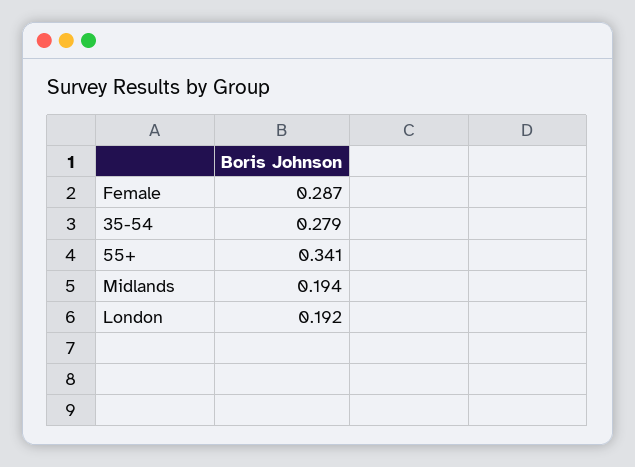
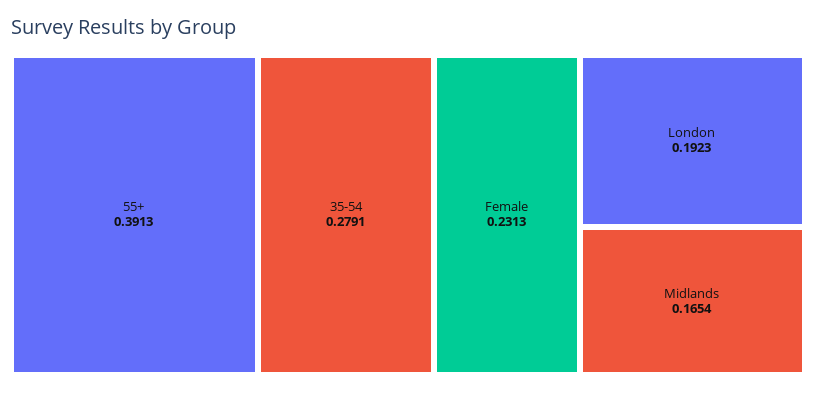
  {
-   "Female": 0.287,
+   "Female": 0.2313,
    "35-54": 0.2791,
-   "55+": 0.341,
+   "55+": 0.3913,
-   "Midlands": 0.194,
+   "Midlands": 0.1654,
    "London": 0.1923
  }

